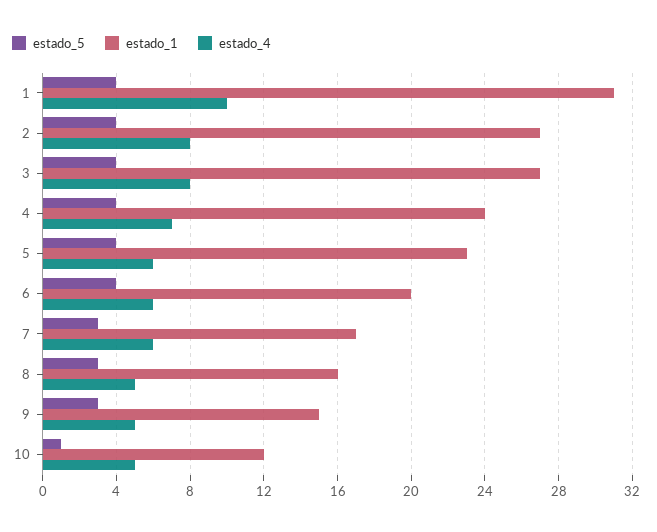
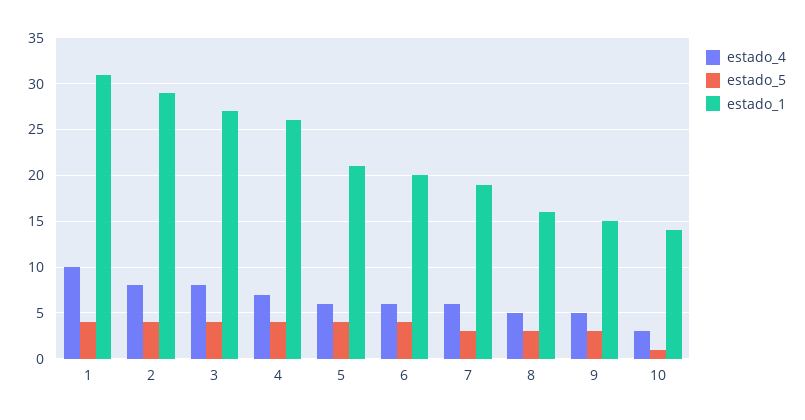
  {
    "estado_5": {
      "1": 4,
      "2": 4,
      "3": 4,
      "4": 4,
      "5": 4,
      "6": 4,
      "7": 3,
      "8": 3,
      "9": 3,
      "10": 1
    },
    "estado_1": {
      "1": 31,
-     "2": 27,
+     "2": 29,
      "3": 27,
-     "4": 24,
+     "4": 26,
-     "5": 23,
+     "5": 21,
      "6": 20,
-     "7": 17,
+     "7": 19,
      "8": 16,
      "9": 15,
-     "10": 12
+     "10": 14
    },
    "estado_4": {
      "1": 10,
      "2": 8,
      "3": 8,
      "4": 7,
      "5": 6,
      "6": 6,
      "7": 6,
      "8": 5,
      "9": 5,
-     "10": 5
+     "10": 3
    }
  }

